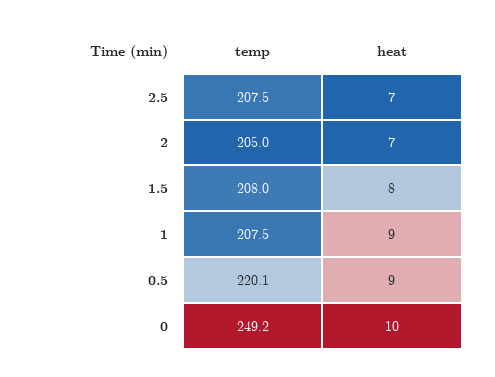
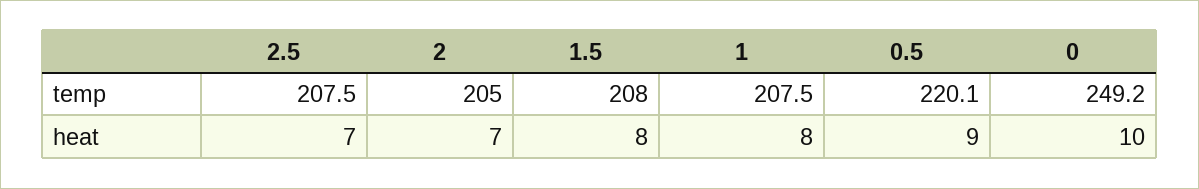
  {
    "temp": {
      "2.5": 207.5,
      "2": 205,
      "1.5": 208,
      "1": 207.5,
      "0.5": 220.1,
      "0": 249.2
    },
    "heat": {
      "2.5": 7,
      "2": 7,
      "1.5": 8,
-     "1": 9,
+     "1": 8,
      "0.5": 9,
      "0": 10
    }
  }

